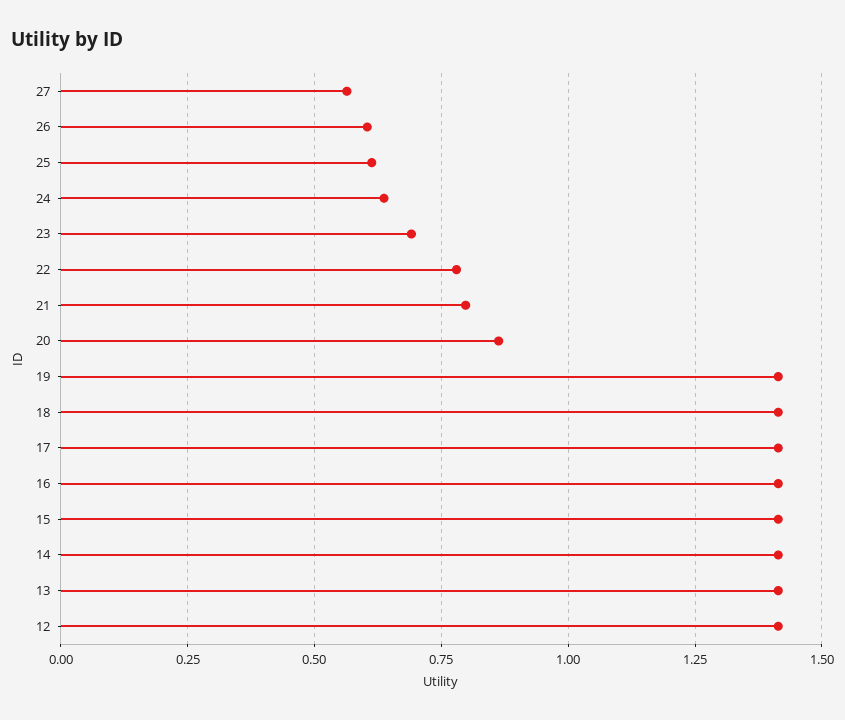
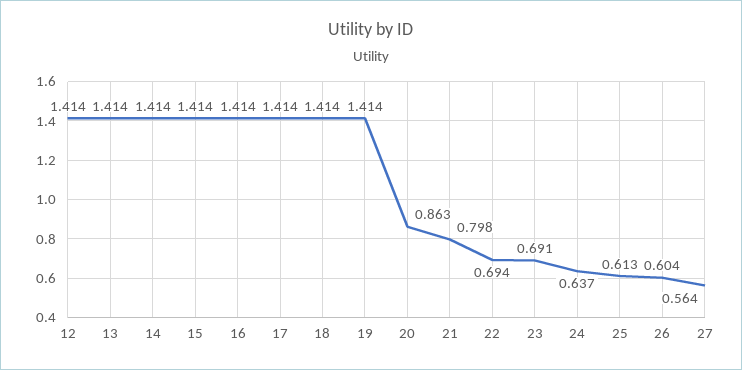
  {
    "27": 0.564,
    "26": 0.604,
    "25": 0.613,
    "24": 0.637,
    "23": 0.691,
-   "22": 0.775,
+   "22": 0.694,
    "21": 0.798,
    "20": 0.863,
    "19": 1.414,
    "18": 1.414,
    "17": 1.414,
    "16": 1.414,
    "15": 1.414,
    "14": 1.414,
    "13": 1.414,
    "12": 1.414
  }

